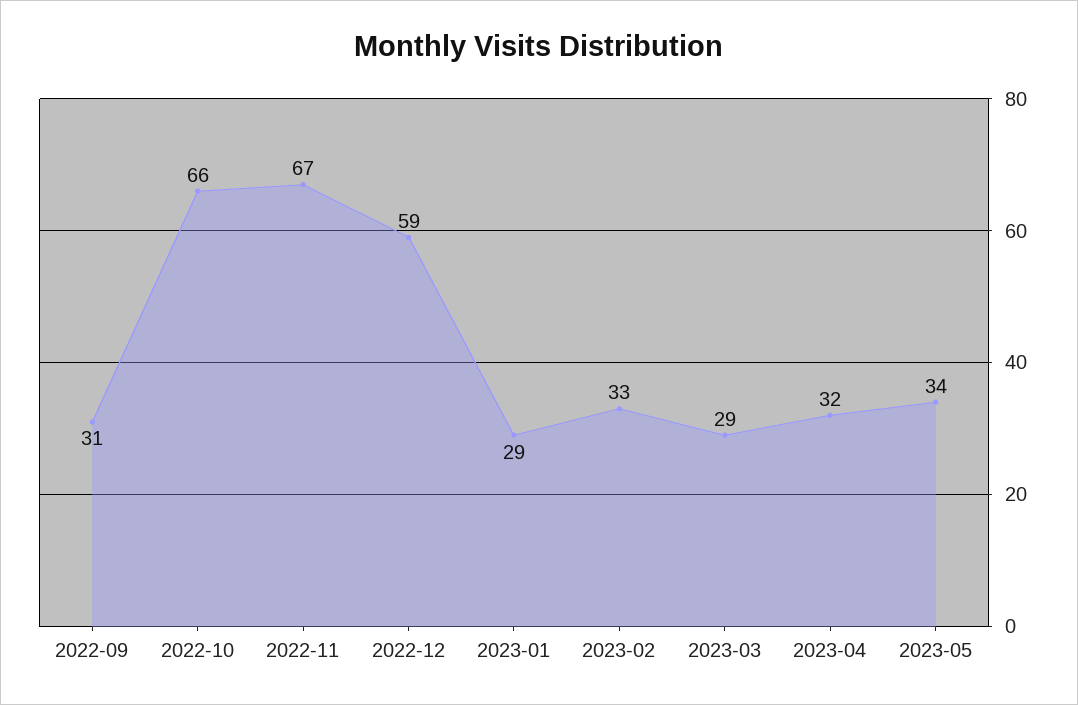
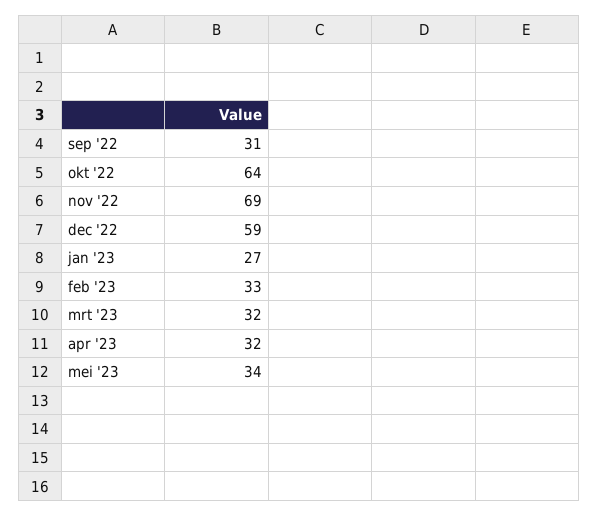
  {
    "2022-09": 31,
-   "2022-10": 66,
+   "2022-10": 64,
-   "2022-11": 67,
+   "2022-11": 69,
    "2022-12": 59,
-   "2023-01": 29,
+   "2023-01": 27,
    "2023-02": 33,
-   "2023-03": 29,
+   "2023-03": 32,
    "2023-04": 32,
    "2023-05": 34
  }

